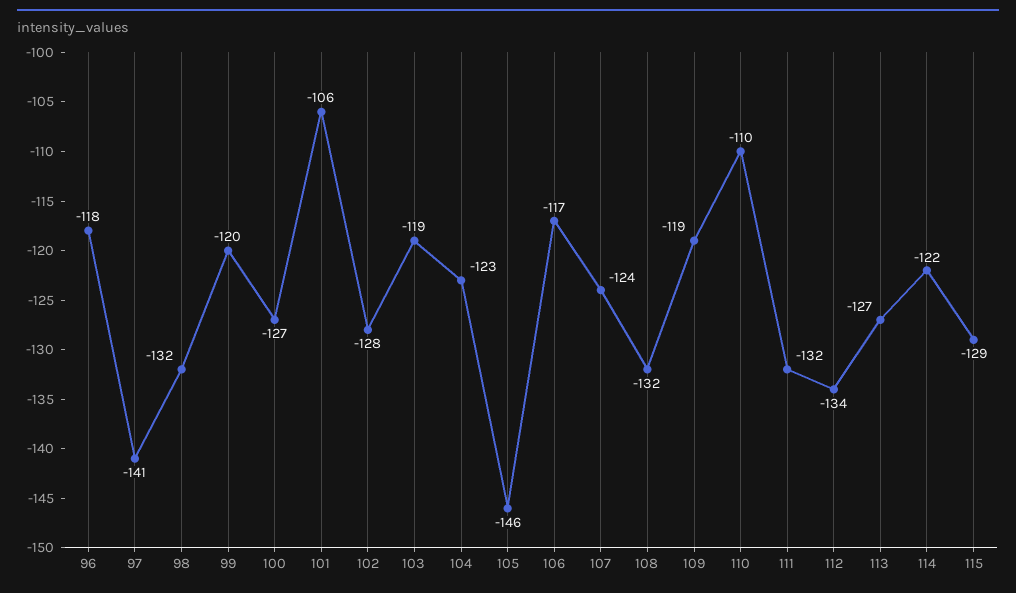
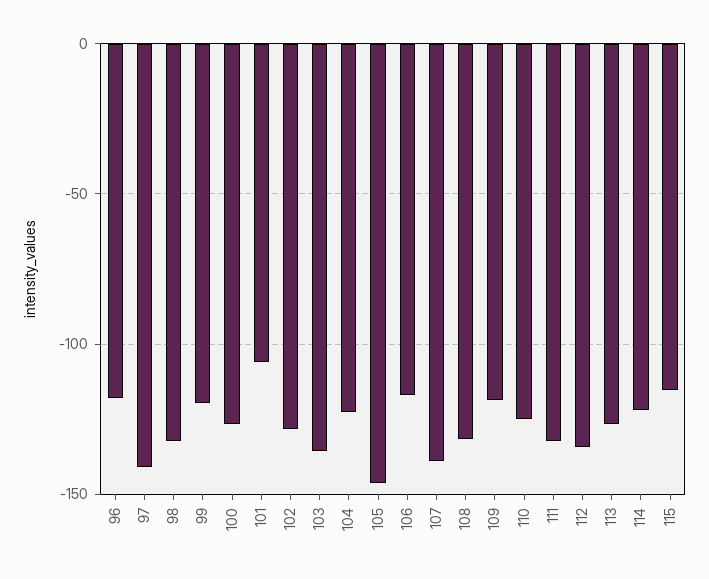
  {
    "96": -118,
    "97": -141,
    "98": -132,
    "99": -120,
    "100": -127,
    "101": -106,
    "102": -128,
-   "103": -119,
+   "103": -135,
    "104": -123,
    "105": -146,
    "106": -117,
-   "107": -124,
+   "107": -140,
    "108": -132,
    "109": -119,
-   "110": -110,
+   "110": -125,
    "111": -132,
    "112": -134,
    "113": -127,
    "114": -122,
-   "115": -129
+   "115": -115
  }

